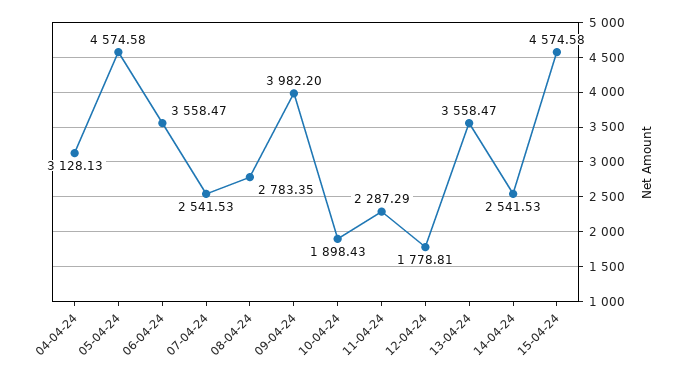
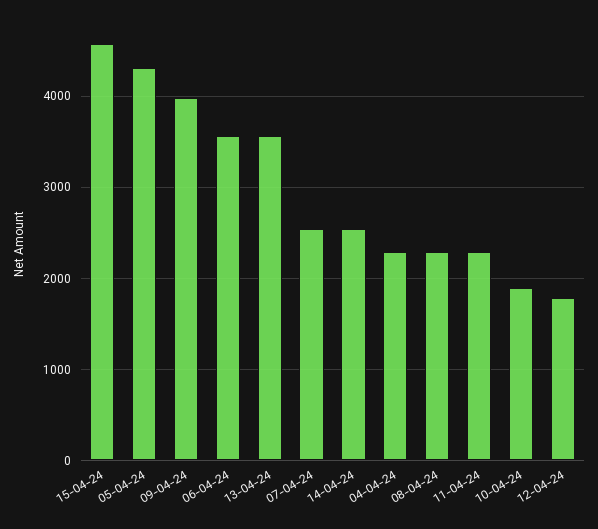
  {
-   "04-04-24": 3128.13,
+   "04-04-24": 2300,
-   "05-04-24": 4574.58,
+   "05-04-24": 4300,
    "06-04-24": 3558.47,
    "07-04-24": 2541.53,
-   "08-04-24": 2783.35,
+   "08-04-24": 2300,
    "09-04-24": 3982.2,
    "10-04-24": 1898.43,
    "11-04-24": 2287.29,
    "12-04-24": 1778.81,
    "13-04-24": 3558.47,
    "14-04-24": 2541.53,
    "15-04-24": 4574.58
  }

